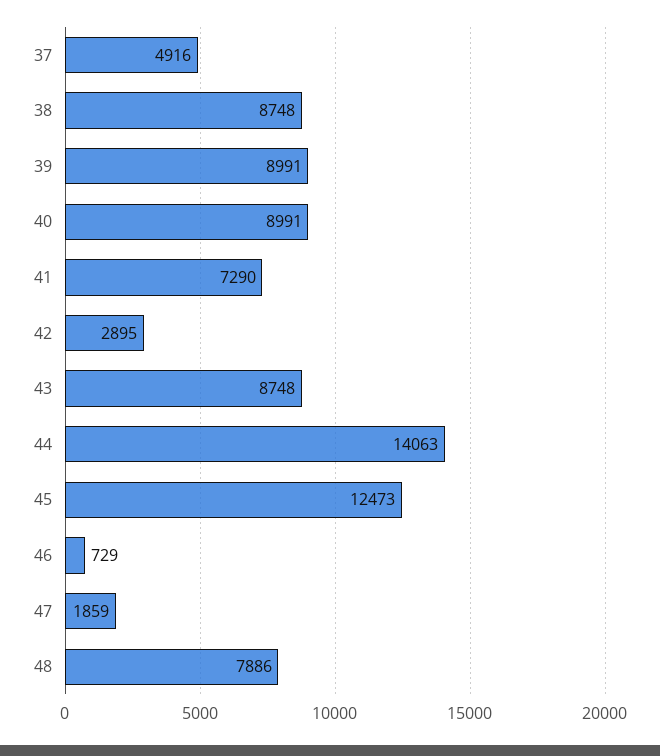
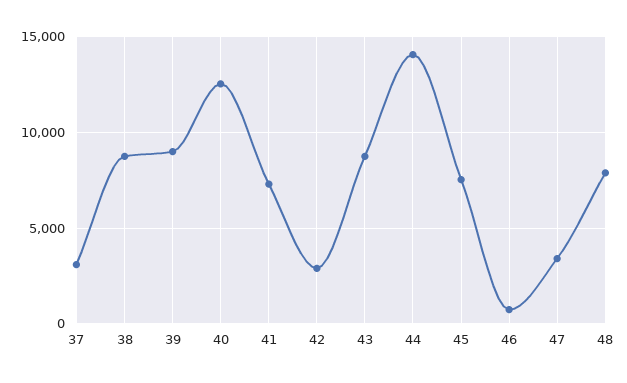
  {
-   "37": 4916,
+   "37": 3000,
    "38": 8748,
    "39": 8991,
-   "40": 8991,
+   "40": 12500,
    "41": 7290,
    "42": 2895,
    "43": 8748,
    "44": 14063,
-   "45": 12473,
+   "45": 7500,
    "46": 729,
-   "47": 1859,
+   "47": 3500,
    "48": 7886
  }

